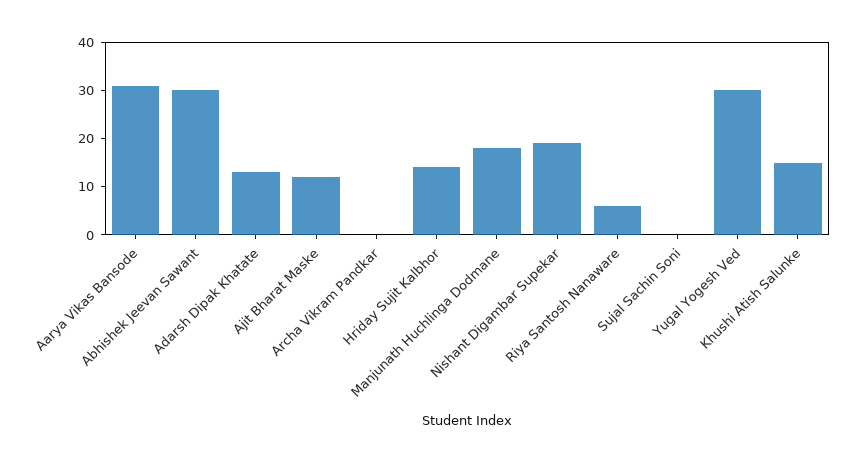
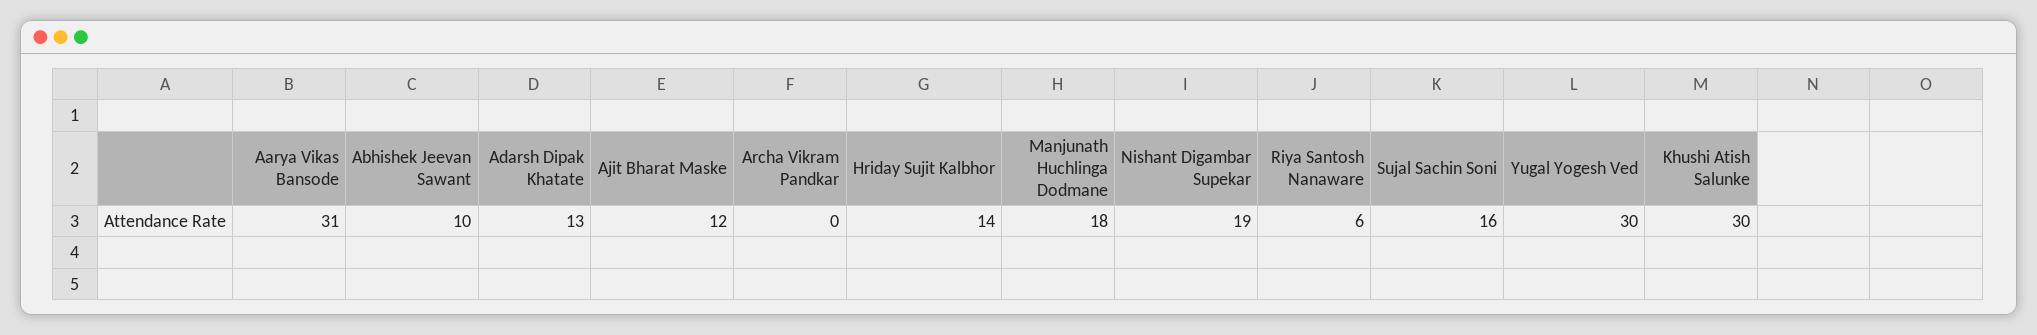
  {
    "Aarya Vikas Bansode": 31,
-   "Abhishek Jeevan Sawant": 30,
+   "Abhishek Jeevan Sawant": 10,
    "Adarsh Dipak Khatate": 13,
    "Ajit Bharat Maske": 12,
    "Archa Vikram Pandkar": 0,
    "Hriday Sujit Kalbhor": 14,
    "Manjunath Huchlinga Dodmane": 18,
    "Nishant Digambar Supekar": 19,
    "Riya Santosh Nanaware": 6,
-   "Sujal Sachin Soni": 0,
+   "Sujal Sachin Soni": 16,
    "Yugal Yogesh Ved": 30,
-   "Khushi Atish Salunke": 15
+   "Khushi Atish Salunke": 30
  }

